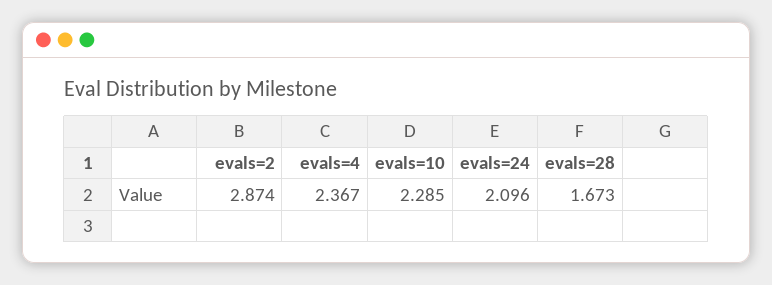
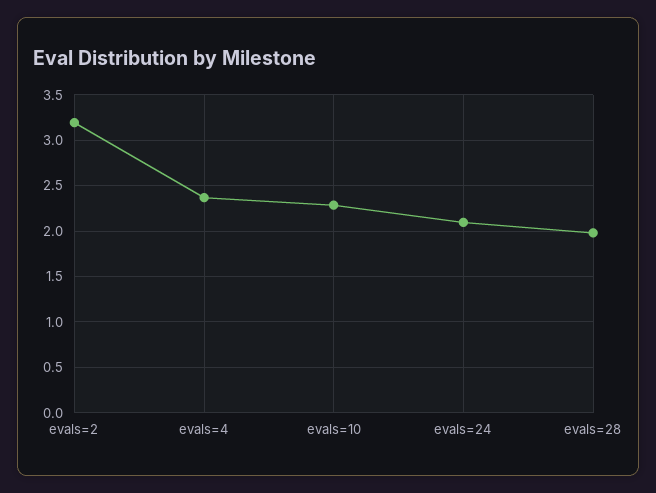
  {
-   "evals=2": 2.874,
+   "evals=2": 3.2,
    "evals=4": 2.367,
    "evals=10": 2.285,
    "evals=24": 2.096,
-   "evals=28": 1.673
+   "evals=28": 2
  }

